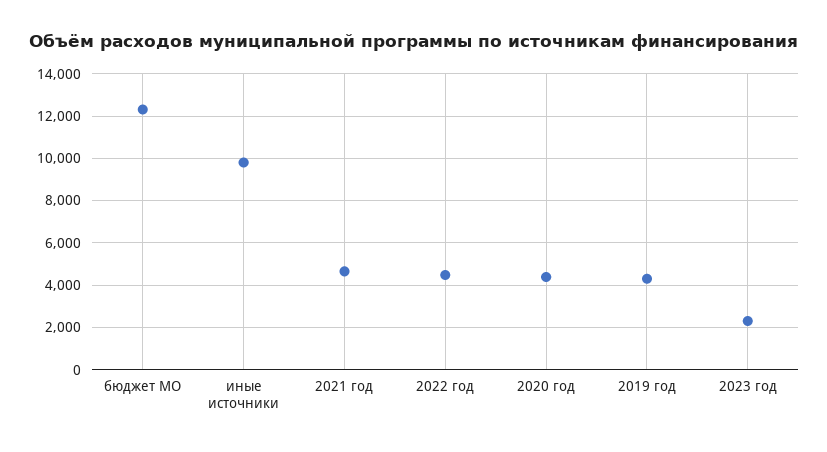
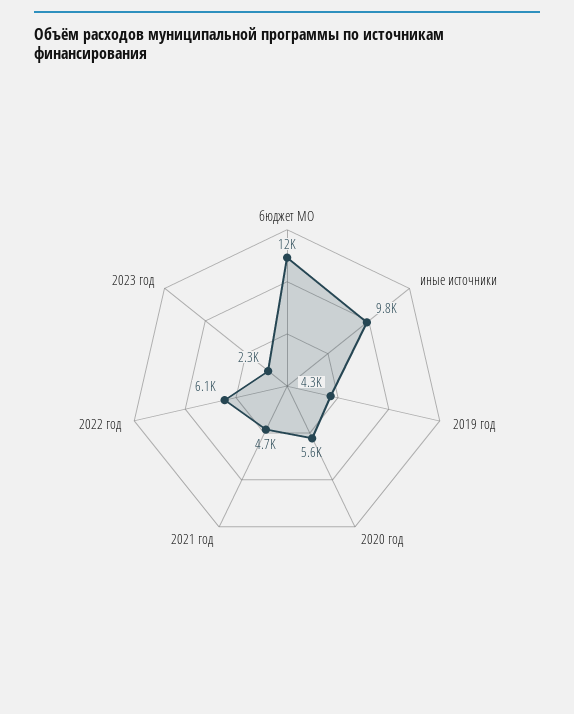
  {
    "бюджет МО": 12000,
    "иные источники": 9800,
    "2021 год": 4700,
-   "2022 год": 4500,
+   "2022 год": 6100,
-   "2020 год": 4500,
+   "2020 год": 5600,
    "2019 год": 4300,
    "2023 год": 2300
  }

